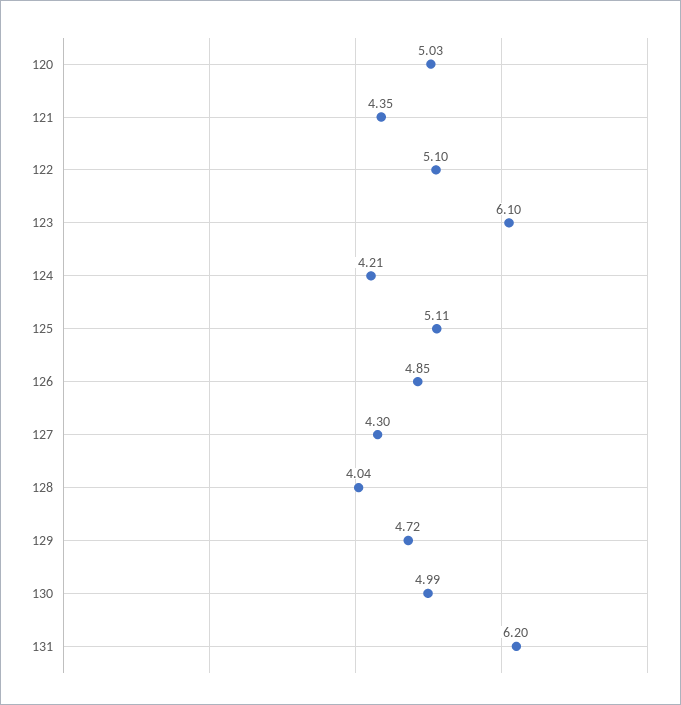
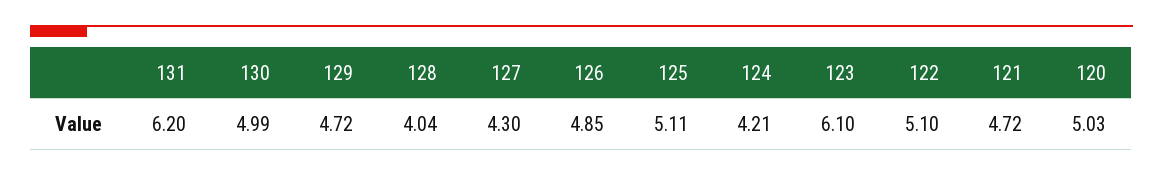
  {
    "120": 5.03,
-   "121": 4.35,
+   "121": 4.72,
    "122": 5.1,
    "123": 6.1,
    "124": 4.21,
    "125": 5.11,
    "126": 4.85,
    "127": 4.3,
    "128": 4.04,
    "129": 4.72,
    "130": 4.99,
    "131": 6.2
  }

